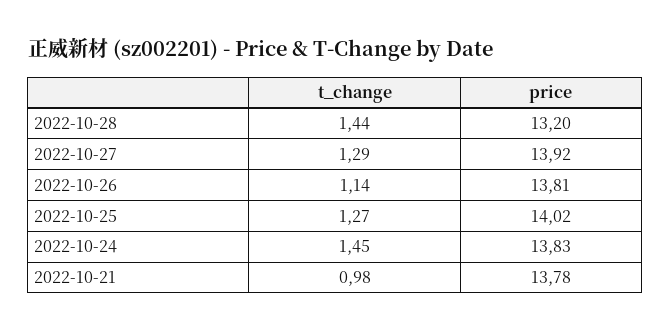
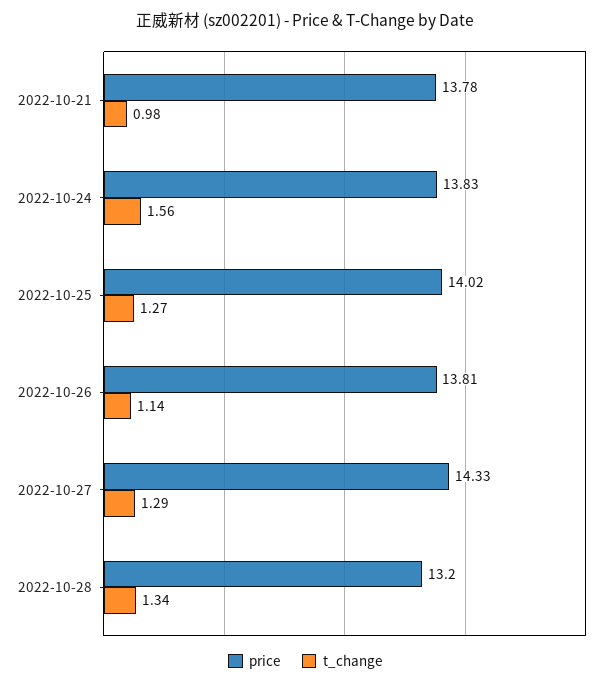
  {
    "t_change": {
-     "2022-10-28": 1.44,
+     "2022-10-28": 1.34,
      "2022-10-27": 1.29,
      "2022-10-26": 1.14,
      "2022-10-25": 1.27,
-     "2022-10-24": 1.45,
+     "2022-10-24": 1.56,
      "2022-10-21": 0.98
    },
    "price": {
      "2022-10-28": 13.2,
-     "2022-10-27": 13.92,
+     "2022-10-27": 14.33,
      "2022-10-26": 13.81,
      "2022-10-25": 14.02,
      "2022-10-24": 13.83,
      "2022-10-21": 13.78
    }
  }

